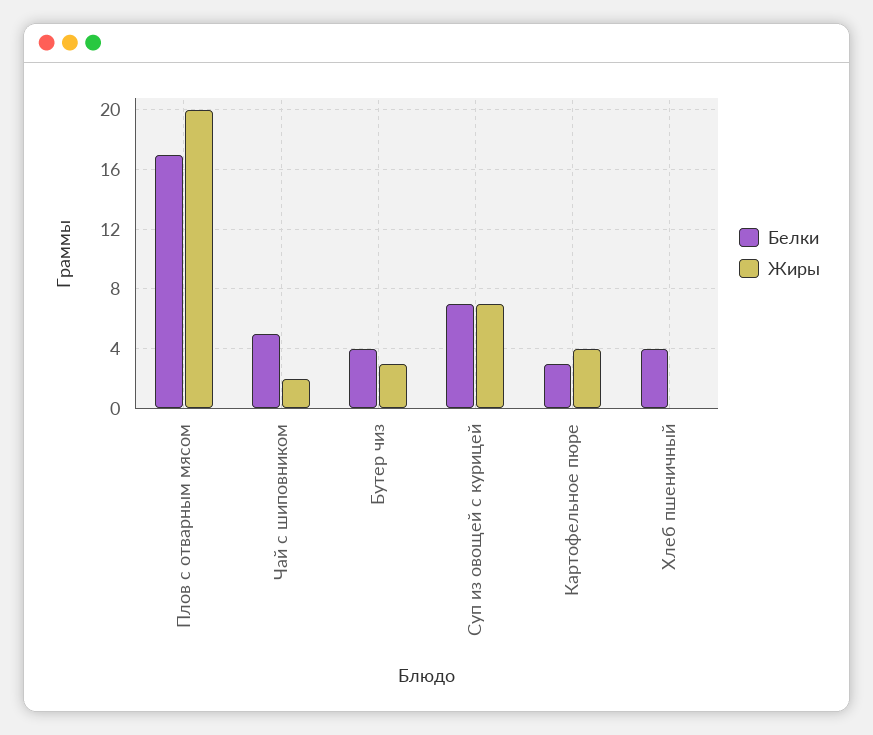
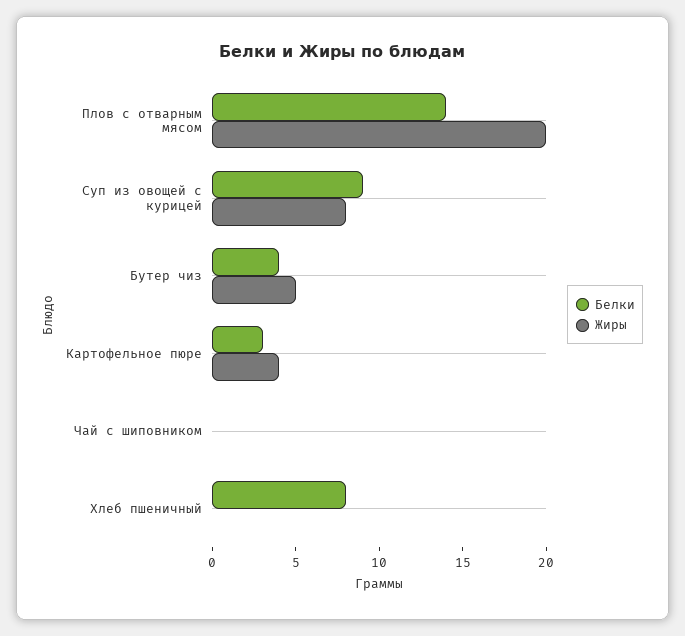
  {
    "Белки": {
-     "Плов с отварным мясом": 17,
+     "Плов с отварным мясом": 14,
-     "Чай с шиповником": 5,
+     "Чай с шиповником": 0,
      "Бутер чиз": 4,
-     "Суп из овощей с курицей": 7,
+     "Суп из овощей с курицей": 9,
      "Картофельное пюре": 3,
-     "Хлеб пшеничный": 4
+     "Хлеб пшеничный": 8
    },
    "Жиры": {
      "Плов с отварным мясом": 20,
-     "Чай с шиповником": 2,
+     "Чай с шиповником": 0,
-     "Бутер чиз": 3,
+     "Бутер чиз": 5,
-     "Суп из овощей с курицей": 7,
+     "Суп из овощей с курицей": 8,
      "Картофельное пюре": 4,
      "Хлеб пшеничный": 0
    }
  }

